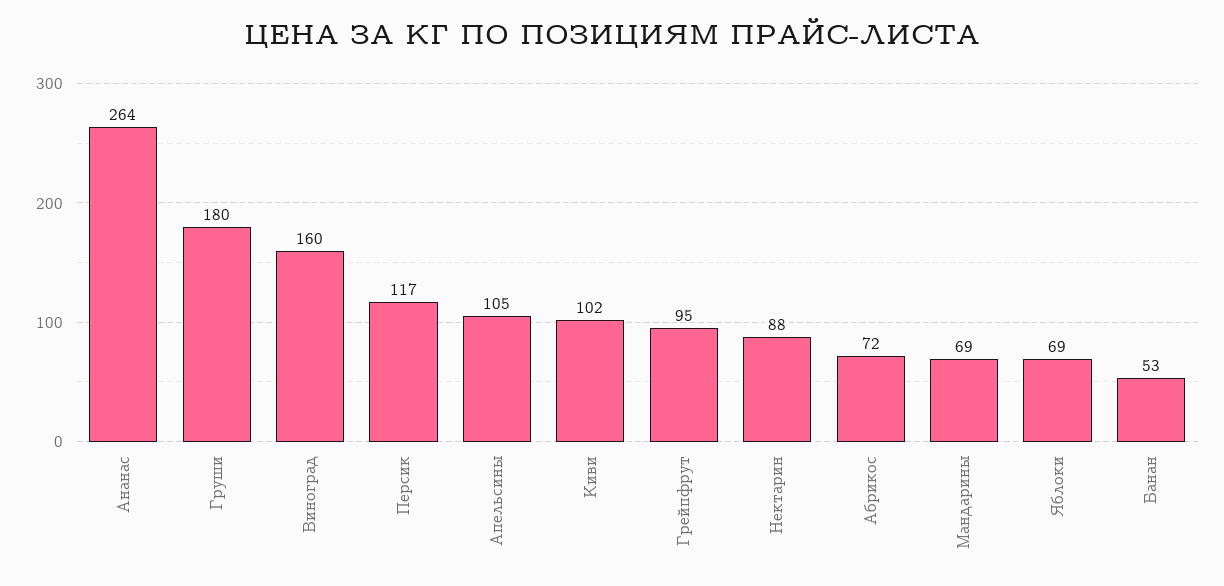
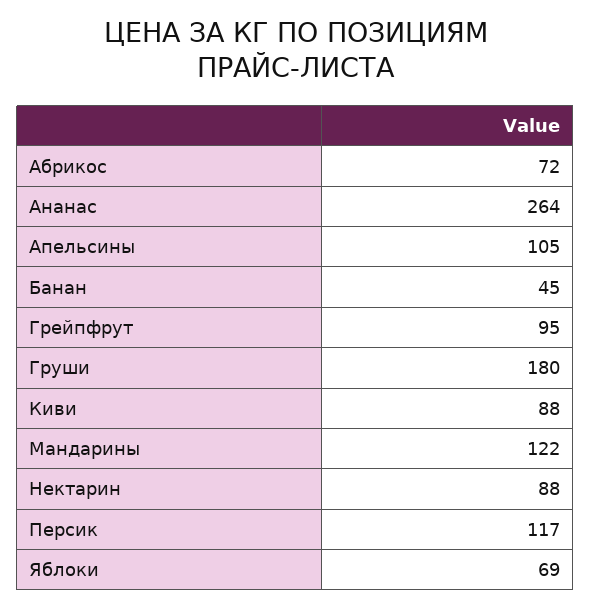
  {
    "Ананас": 264,
    "Груши": 180,
-   "Виноград": 160,
    "Персик": 117,
    "Апельсины": 105,
-   "Киви": 102,
+   "Киви": 88,
    "Грейпфрут": 95,
    "Нектарин": 88,
    "Абрикос": 72,
-   "Мандарины": 69,
+   "Мандарины": 122,
    "Яблоки": 69,
-   "Банан": 53
+   "Банан": 45
  }

